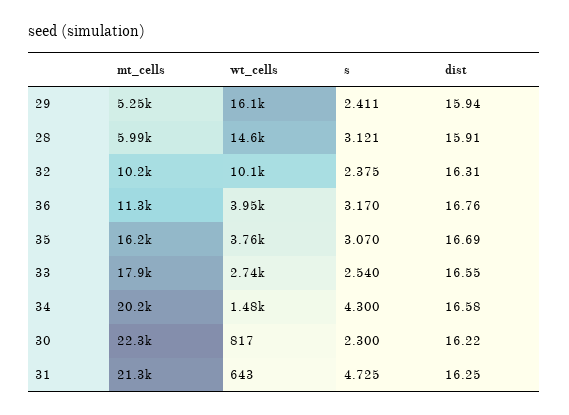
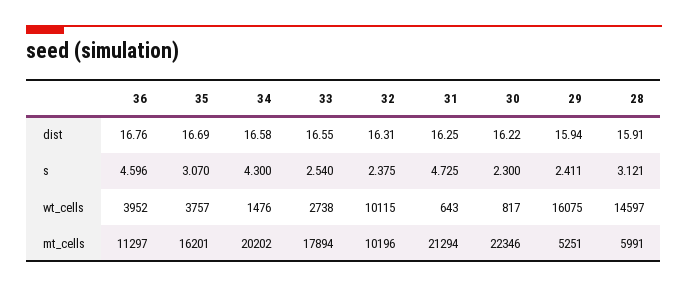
  {
    "mt_cells": {
      "29": 5251,
      "28": 5991,
      "32": 10196,
      "36": 11297,
      "35": 16201,
      "33": 17894,
      "34": 20202,
      "30": 22346,
      "31": 21294
    },
    "wt_cells": {
      "29": 16075,
      "28": 14597,
      "32": 10115,
      "36": 3952,
      "35": 3757,
      "33": 2738,
      "34": 1476,
      "30": 817,
      "31": 643
    },
    "s": {
      "29": 2.411,
      "28": 3.121,
      "32": 2.375,
-     "36": 3.17,
+     "36": 4.596,
      "35": 3.07,
      "33": 2.54,
      "34": 4.3,
      "30": 2.3,
      "31": 4.725
    },
    "dist": {
      "29": 15.94,
      "28": 15.91,
      "32": 16.31,
      "36": 16.76,
      "35": 16.69,
      "33": 16.55,
      "34": 16.58,
      "30": 16.22,
      "31": 16.25
    }
  }

